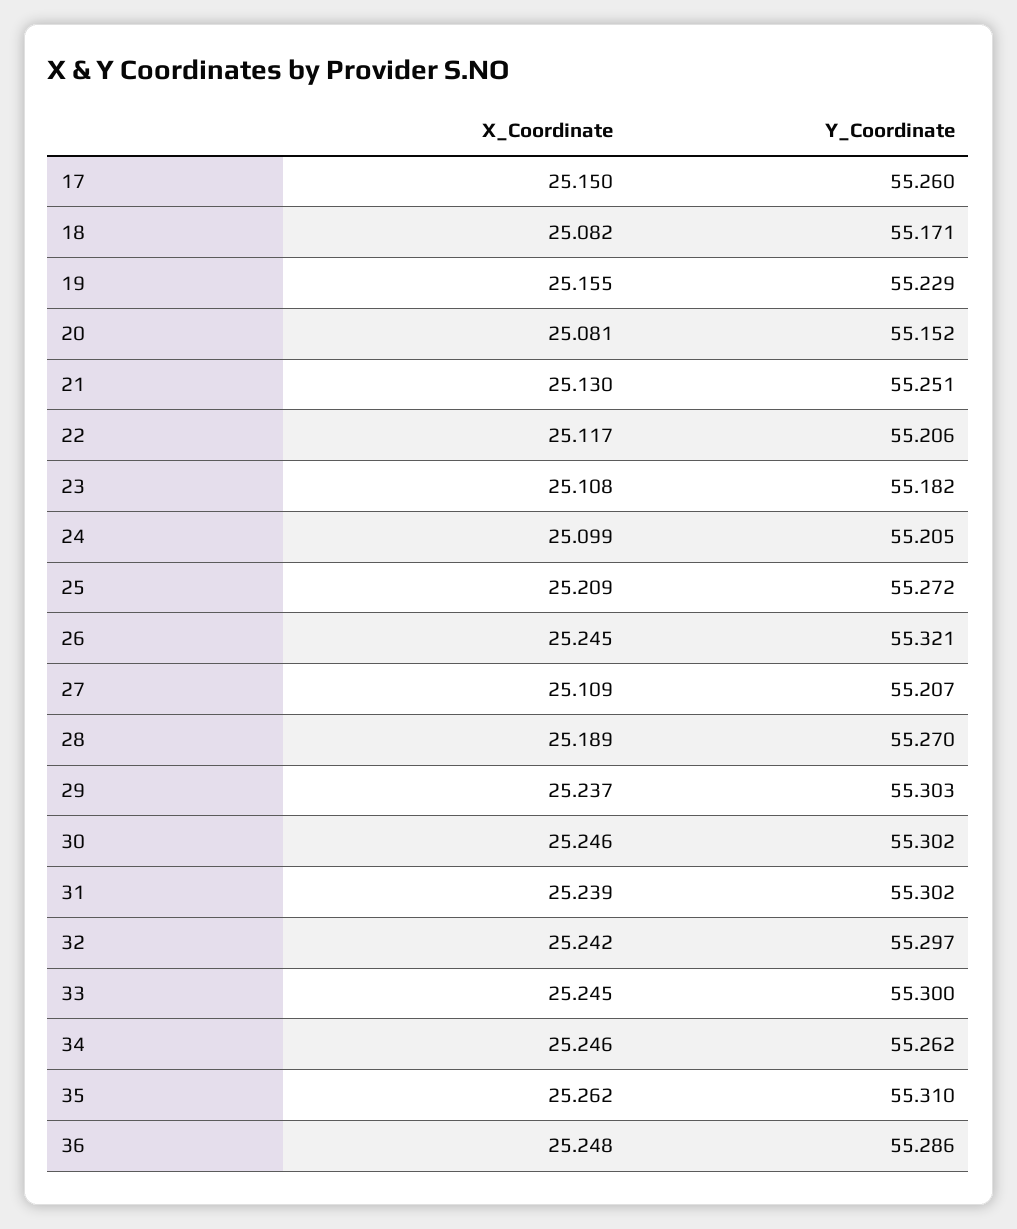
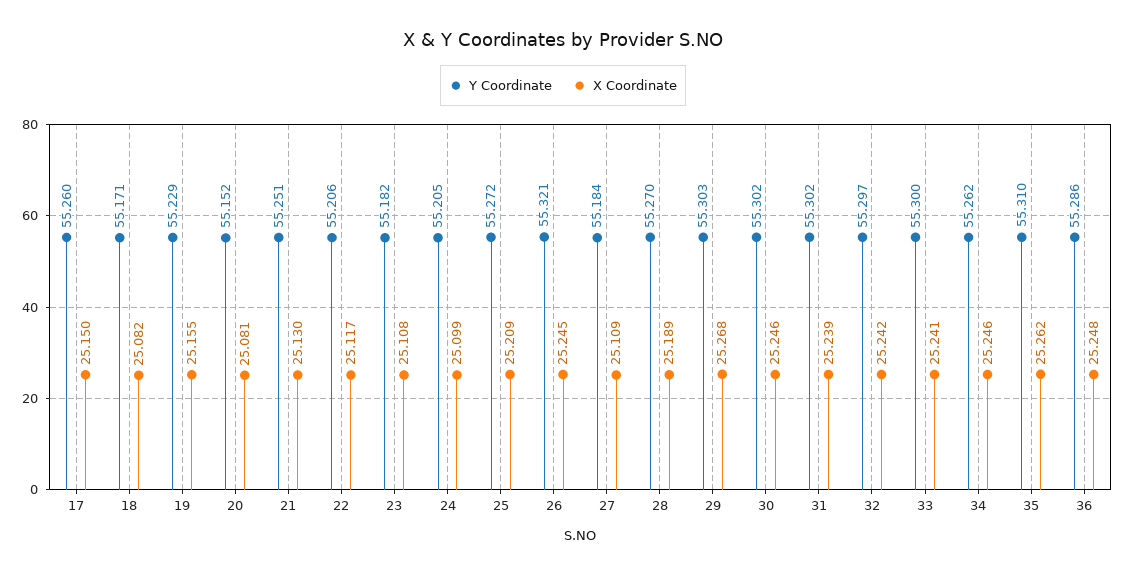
  {
    "X_Coordinate": {
      "17": 25.15,
      "18": 25.082,
      "19": 25.155,
      "20": 25.081,
      "21": 25.13,
      "22": 25.117,
      "23": 25.108,
      "24": 25.099,
      "25": 25.209,
      "26": 25.245,
      "27": 25.109,
      "28": 25.189,
-     "29": 25.237,
+     "29": 25.268,
      "30": 25.246,
      "31": 25.239,
      "32": 25.242,
-     "33": 25.245,
+     "33": 25.241,
      "34": 25.246,
      "35": 25.262,
      "36": 25.248
    },
    "Y_Coordinate": {
      "17": 55.26,
      "18": 55.171,
      "19": 55.229,
      "20": 55.152,
      "21": 55.251,
      "22": 55.206,
      "23": 55.182,
      "24": 55.205,
      "25": 55.272,
      "26": 55.321,
-     "27": 55.207,
+     "27": 55.184,
      "28": 55.27,
      "29": 55.303,
      "30": 55.302,
      "31": 55.302,
      "32": 55.297,
      "33": 55.3,
      "34": 55.262,
      "35": 55.31,
      "36": 55.286
    }
  }

